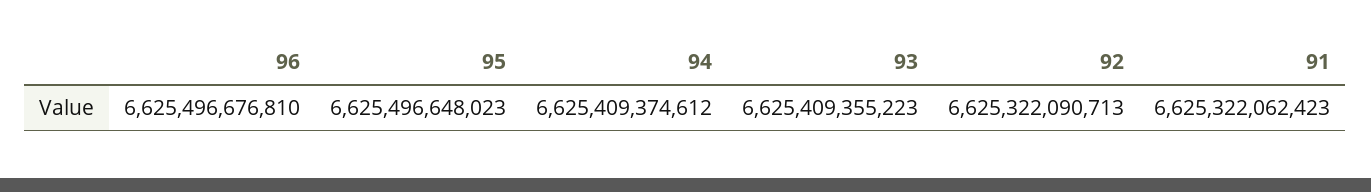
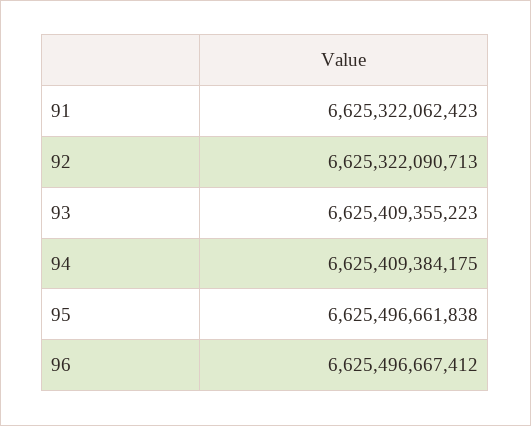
  {
-   "96": 6625496676810,
+   "96": 6625496667412,
-   "95": 6625496648023,
+   "95": 6625496661838,
-   "94": 6625409374612,
+   "94": 6625409384175,
    "93": 6625409355223,
    "92": 6625322090713,
    "91": 6625322062423
  }

